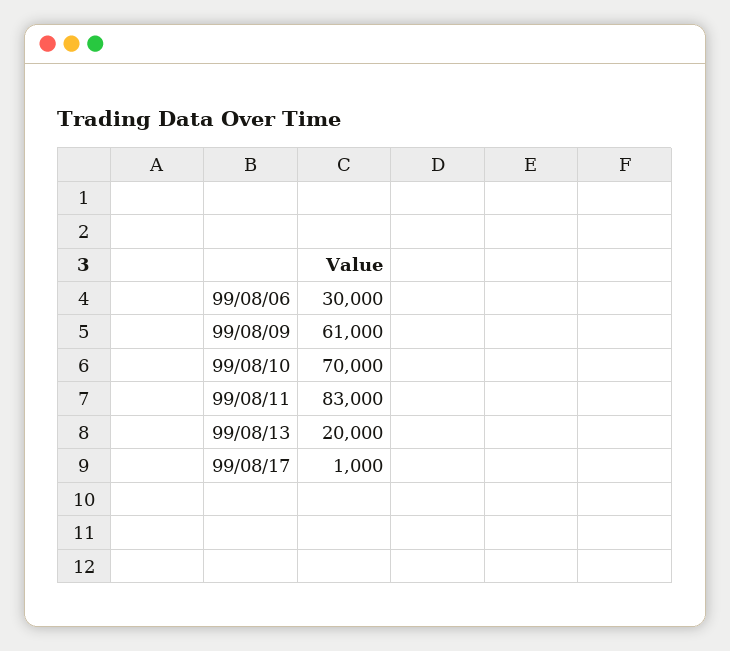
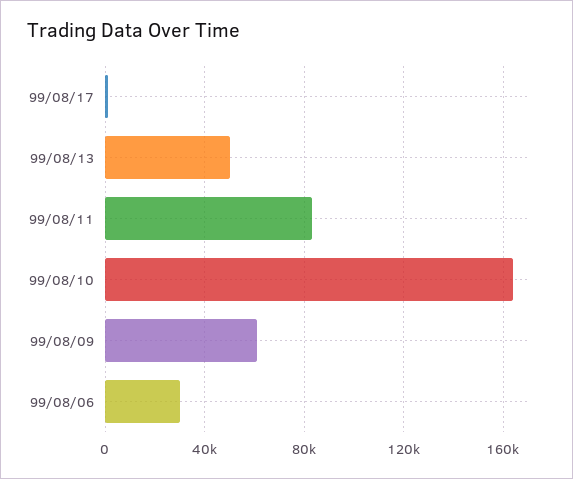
  {
    "99/08/06": 30000,
    "99/08/09": 61000,
-   "99/08/10": 70000,
+   "99/08/10": 165000,
    "99/08/11": 83000,
-   "99/08/13": 20000,
+   "99/08/13": 50000,
    "99/08/17": 1000
  }

